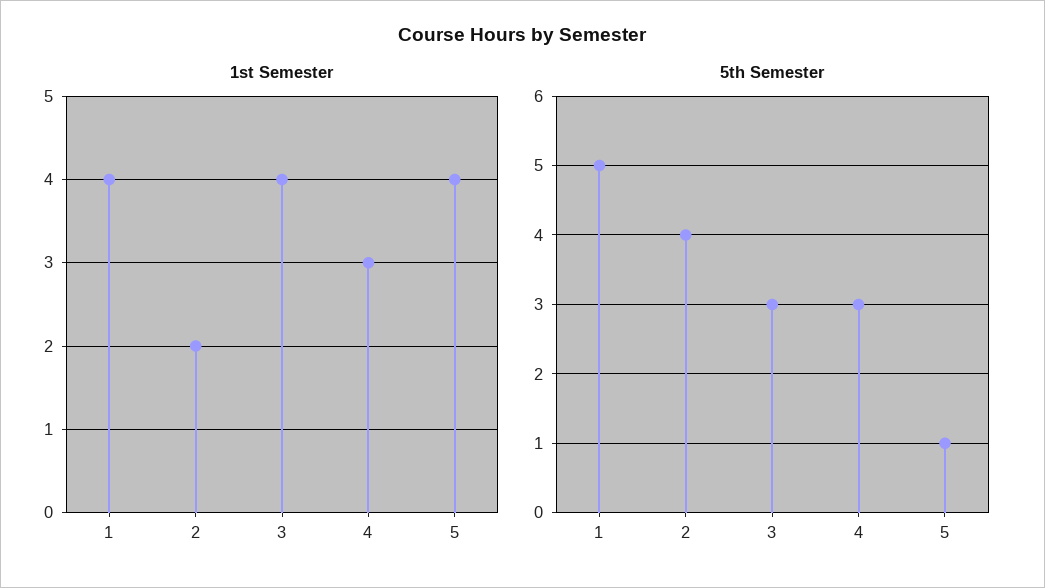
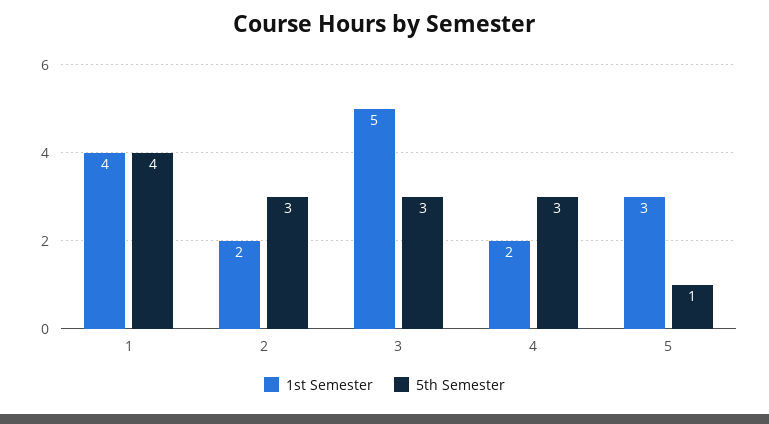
  {
    "1st Semester": {
      "1": 4,
      "2": 2,
-     "3": 4,
+     "3": 5,
-     "4": 3,
+     "4": 2,
-     "5": 4
+     "5": 3
    },
    "5th Semester": {
-     "1": 5,
+     "1": 4,
-     "2": 4,
+     "2": 3,
      "3": 3,
      "4": 3,
      "5": 1
    }
  }

